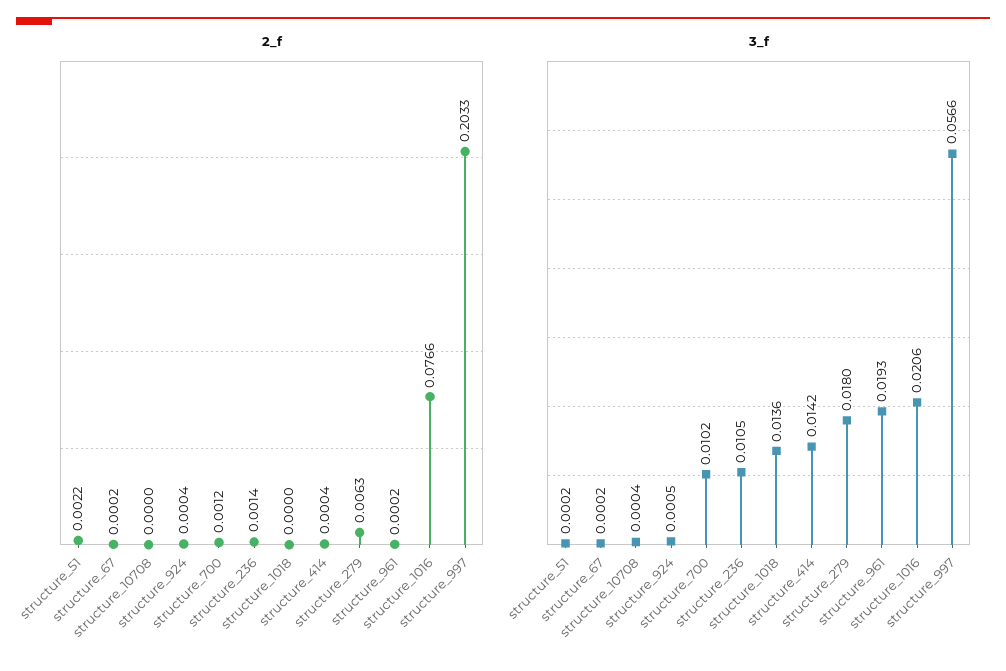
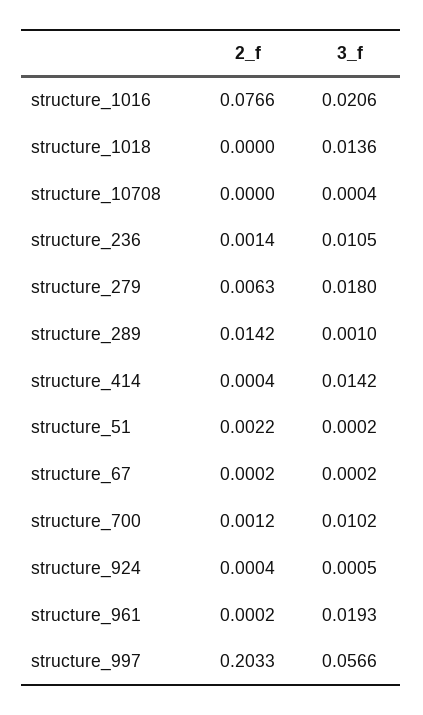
  {
    "2_f": {
      "structure_51": 0.0022,
      "structure_67": 0.0002,
      "structure_10708": 0,
      "structure_924": 0.0004,
      "structure_700": 0.0012,
      "structure_236": 0.0014,
      "structure_1018": 0,
      "structure_414": 0.0004,
      "structure_279": 0.0063,
      "structure_961": 0.0002,
      "structure_1016": 0.0766,
-     "structure_997": 0.2033
+     "structure_997": 0.2033,
+     "structure_289": 0.0142
    },
    "3_f": {
      "structure_51": 0.0002,
      "structure_67": 0.0002,
      "structure_10708": 0.0004,
      "structure_924": 0.0005,
      "structure_700": 0.0102,
      "structure_236": 0.0105,
      "structure_1018": 0.0136,
      "structure_414": 0.0142,
      "structure_279": 0.018,
      "structure_961": 0.0193,
      "structure_1016": 0.0206,
-     "structure_997": 0.0566
+     "structure_997": 0.0566,
+     "structure_289": 0.001
    }
  }

